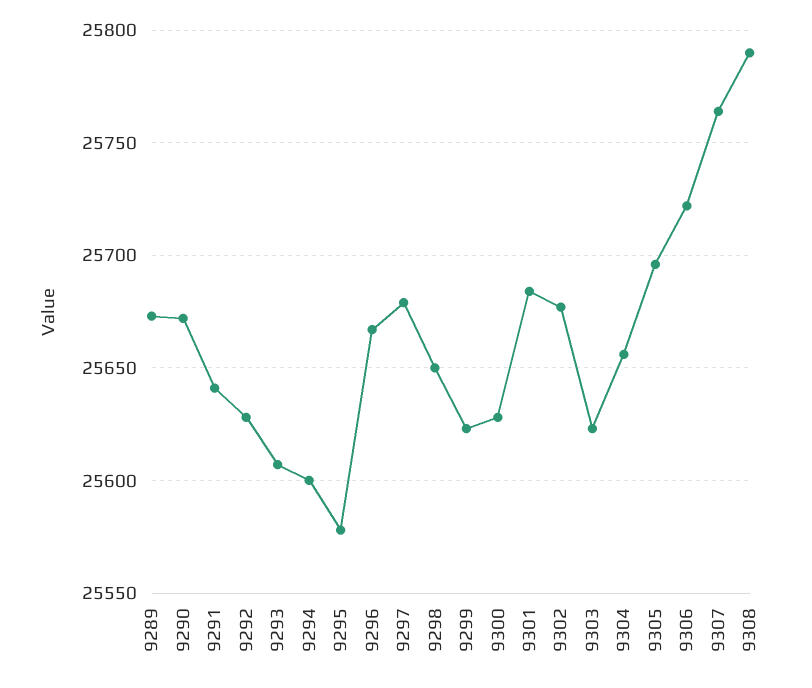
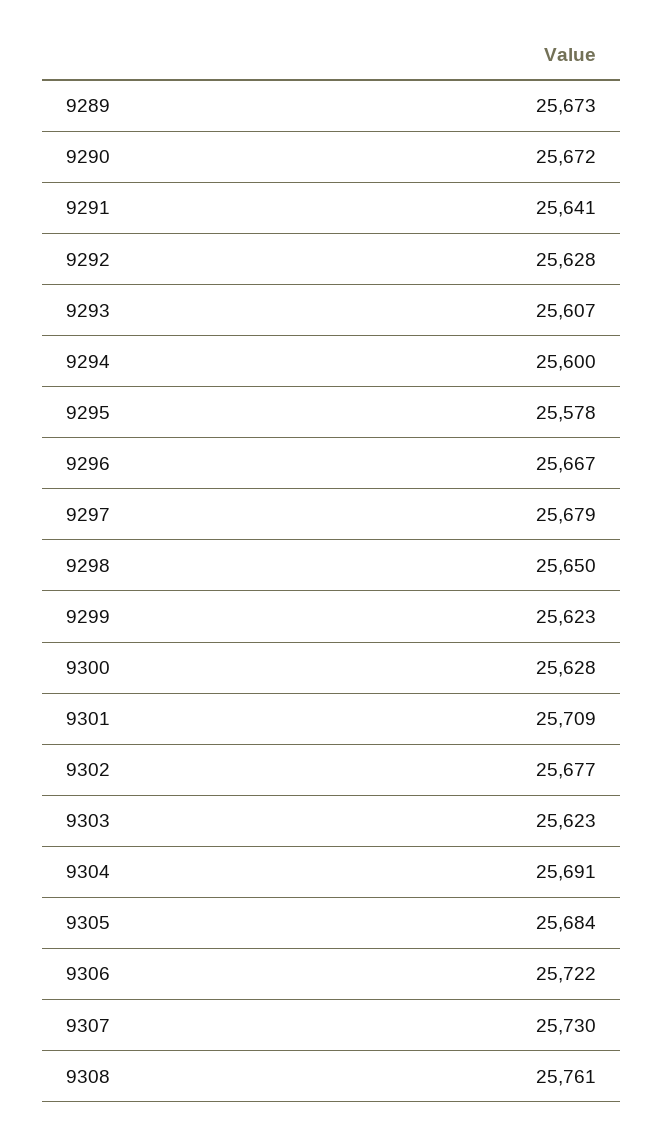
  {
    "9289": 25673,
    "9290": 25672,
    "9291": 25641,
    "9292": 25628,
    "9293": 25607,
    "9294": 25600,
    "9295": 25578,
    "9296": 25667,
    "9297": 25679,
    "9298": 25650,
    "9299": 25623,
    "9300": 25628,
-   "9301": 25685,
+   "9301": 25709,
    "9302": 25677,
    "9303": 25623,
-   "9304": 25655,
+   "9304": 25691,
-   "9305": 25695,
+   "9305": 25684,
    "9306": 25722,
-   "9307": 25765,
+   "9307": 25730,
-   "9308": 25790
+   "9308": 25761
  }

